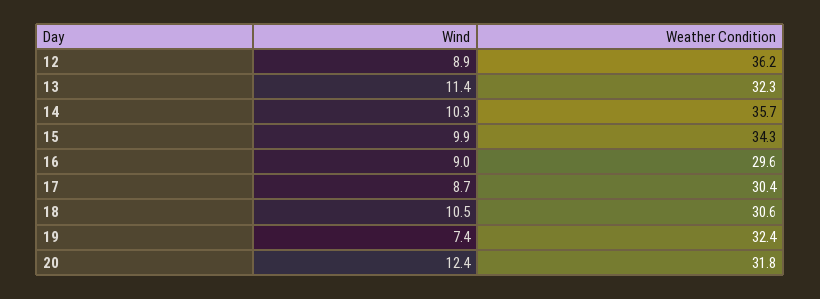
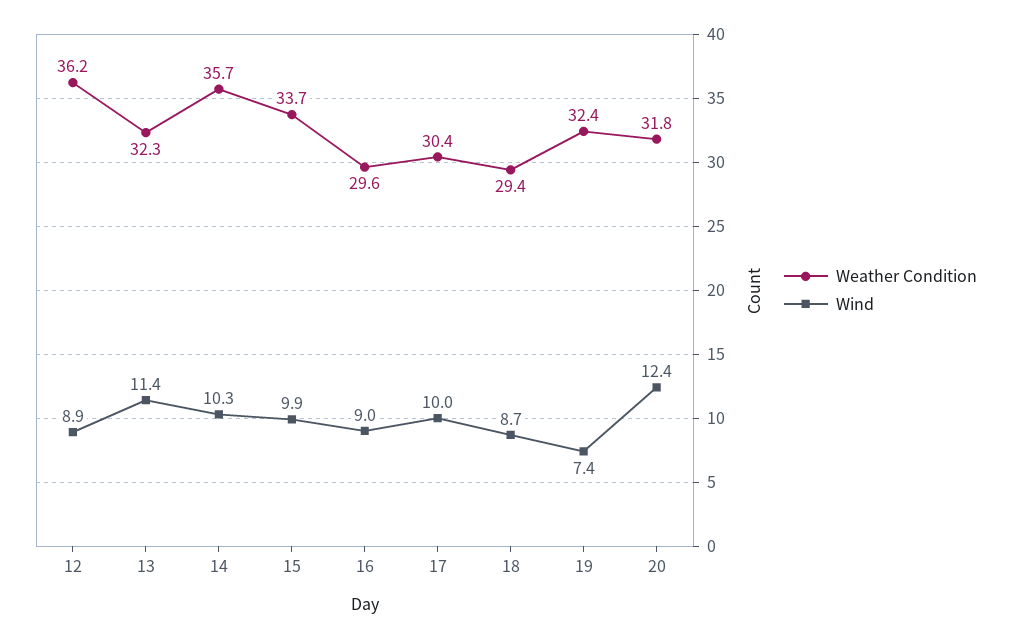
  {
    "Wind": {
      "12": 8.9,
      "13": 11.4,
      "14": 10.3,
      "15": 9.9,
      "16": 9,
-     "17": 8.7,
+     "17": 10,
-     "18": 10.5,
+     "18": 8.7,
      "19": 7.4,
      "20": 12.4
    },
    "Weather Condition": {
      "12": 36.2,
      "13": 32.3,
      "14": 35.7,
-     "15": 34.3,
+     "15": 33.7,
      "16": 29.6,
      "17": 30.4,
-     "18": 30.6,
+     "18": 29.4,
      "19": 32.4,
      "20": 31.8
    }
  }

